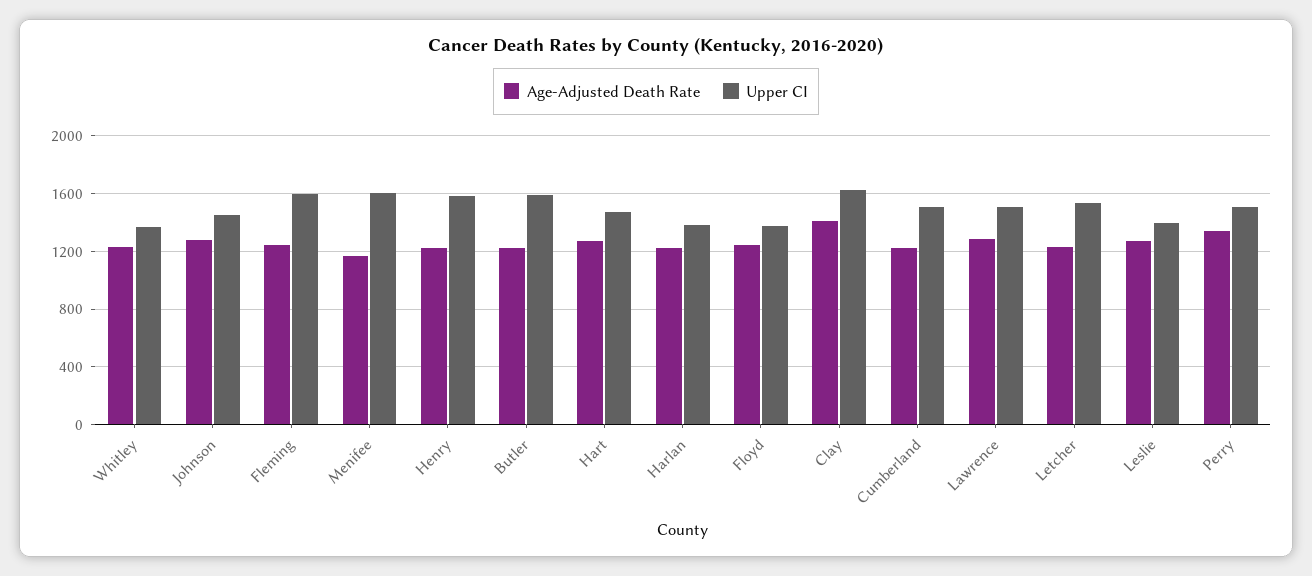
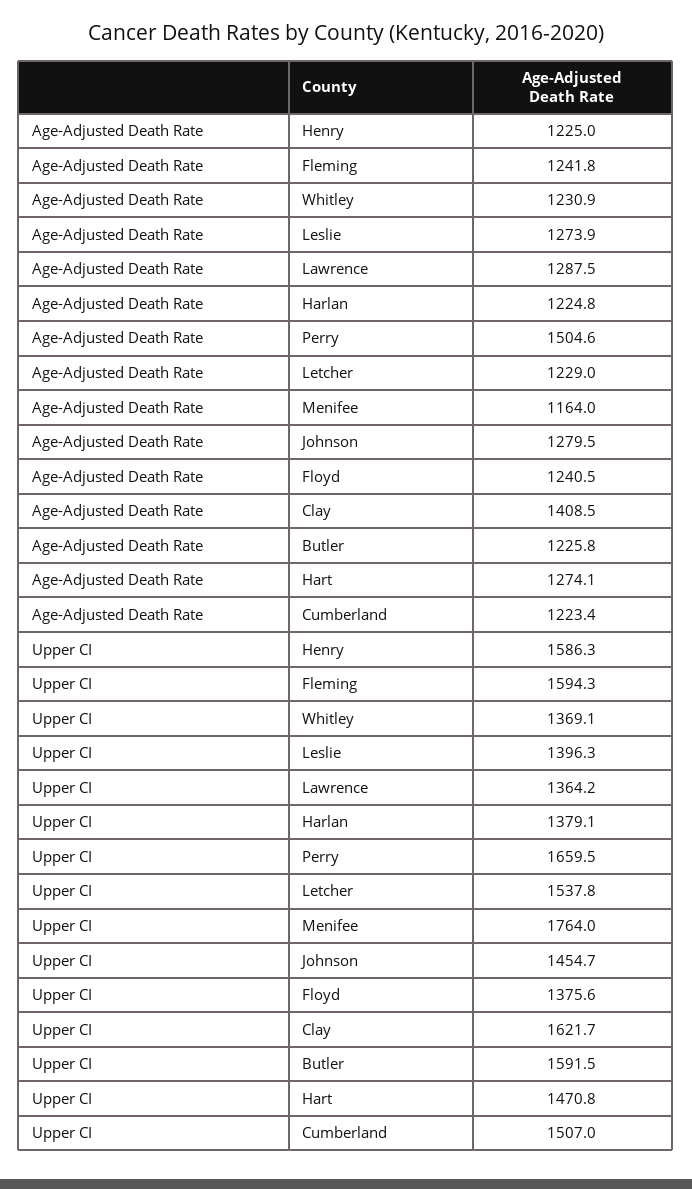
  {
    "Age-Adjusted Death Rate": {
      "Whitley": 1230.9,
      "Johnson": 1279.5,
      "Fleming": 1241.8,
      "Menifee": 1164,
      "Henry": 1225,
      "Butler": 1225.8,
      "Hart": 1274.1,
      "Harlan": 1224.8,
      "Floyd": 1240.5,
      "Clay": 1408.5,
      "Cumberland": 1223.4,
      "Lawrence": 1287.5,
      "Letcher": 1229,
      "Leslie": 1273.9,
-     "Perry": 1350
+     "Perry": 1504.6
    },
    "Upper CI": {
      "Whitley": 1369.1,
      "Johnson": 1454.7,
      "Fleming": 1594.3,
-     "Menifee": 1600,
+     "Menifee": 1764,
      "Henry": 1586.3,
      "Butler": 1591.5,
      "Hart": 1470.8,
      "Harlan": 1379.1,
      "Floyd": 1375.6,
      "Clay": 1621.7,
      "Cumberland": 1507,
-     "Lawrence": 1500,
+     "Lawrence": 1364.2,
      "Letcher": 1537.8,
      "Leslie": 1396.3,
-     "Perry": 1500
+     "Perry": 1659.5
    }
  }

